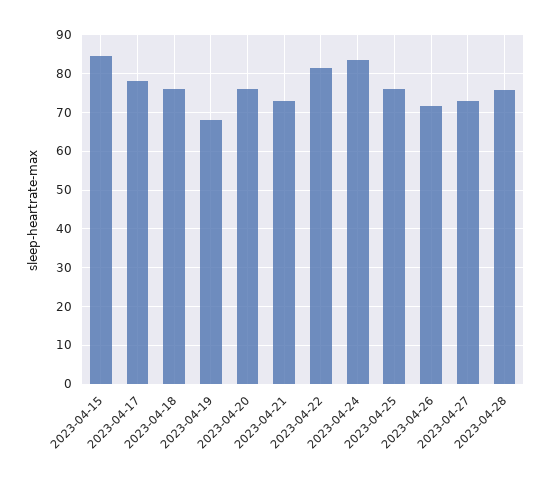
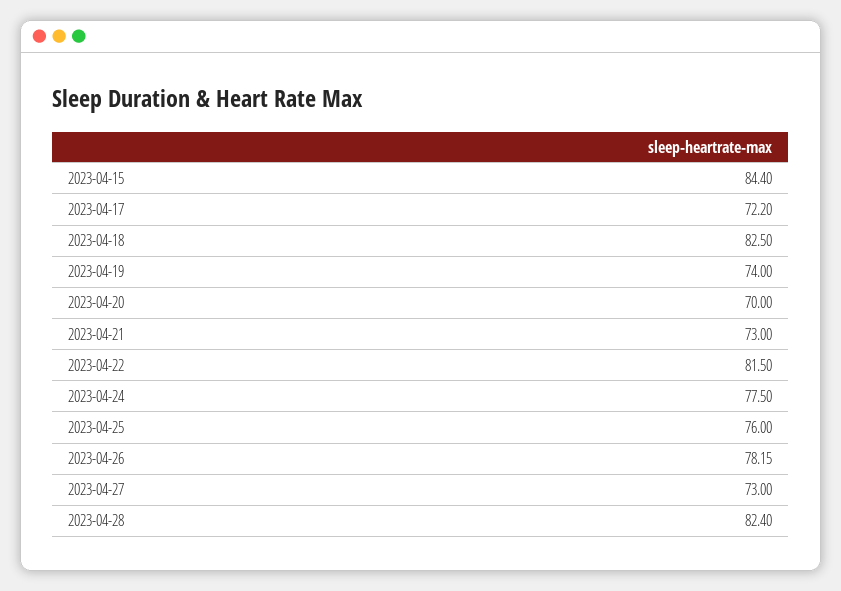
  {
    "2023-04-15": 84.4,
-   "2023-04-17": 78,
+   "2023-04-17": 72.2,
-   "2023-04-18": 76,
+   "2023-04-18": 82.5,
-   "2023-04-19": 68,
+   "2023-04-19": 74,
-   "2023-04-20": 76,
+   "2023-04-20": 70,
    "2023-04-21": 73,
    "2023-04-22": 81.5,
-   "2023-04-24": 84,
+   "2023-04-24": 77.5,
    "2023-04-25": 76,
-   "2023-04-26": 72,
+   "2023-04-26": 78.15,
    "2023-04-27": 73,
-   "2023-04-28": 76
+   "2023-04-28": 82.4
  }

